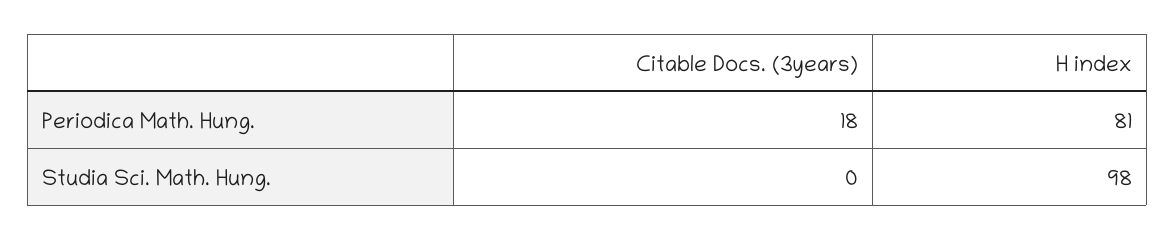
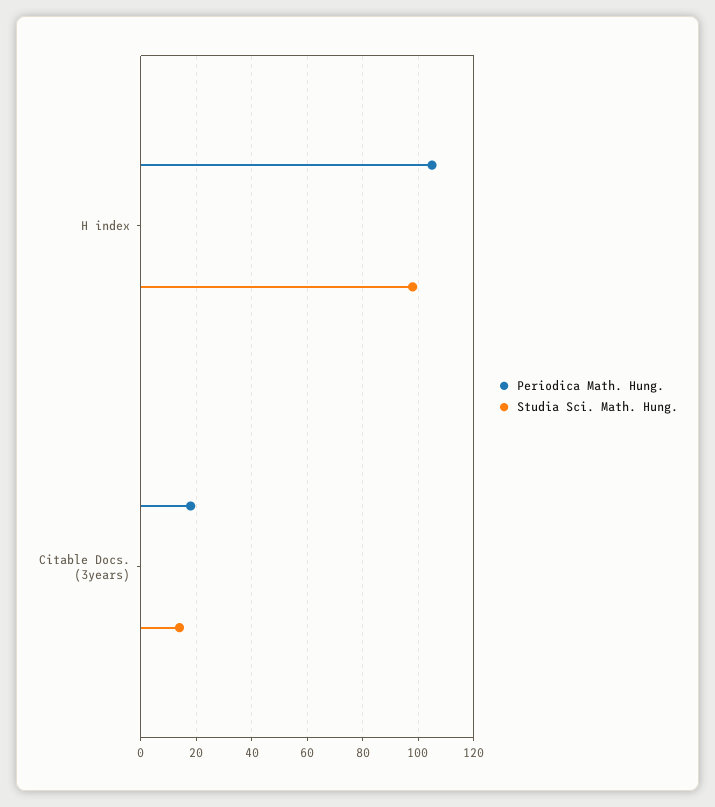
  {
    "Periodica Math. Hung.": {
      "Citable Docs. (3years)": 18,
-     "H index": 81
+     "H index": 105
    },
    "Studia Sci. Math. Hung.": {
-     "Citable Docs. (3years)": 0,
+     "Citable Docs. (3years)": 15,
      "H index": 98
    }
  }

